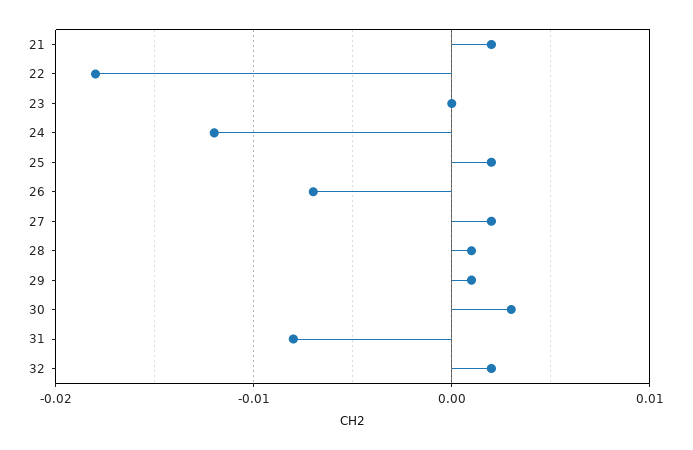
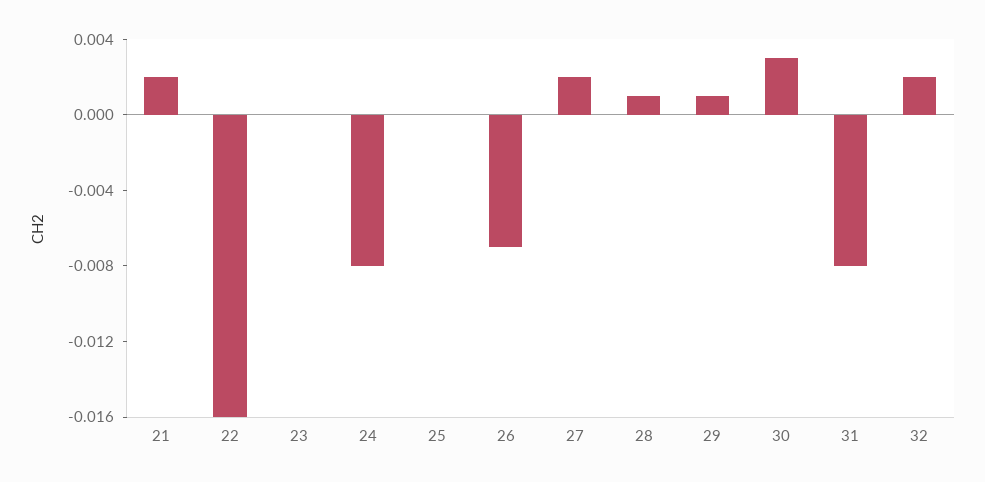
  {
    "21": 0.002,
-   "22": -0.018,
+   "22": -0.016,
    "23": 0,
-   "24": -0.012,
+   "24": -0.008,
-   "25": 0.002,
+   "25": 0,
    "26": -0.007,
    "27": 0.002,
    "28": 0.001,
    "29": 0.001,
    "30": 0.003,
    "31": -0.008,
    "32": 0.002
  }

